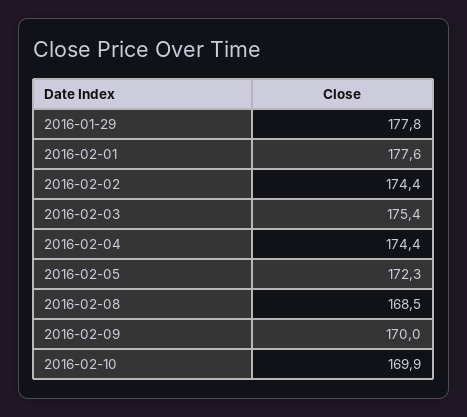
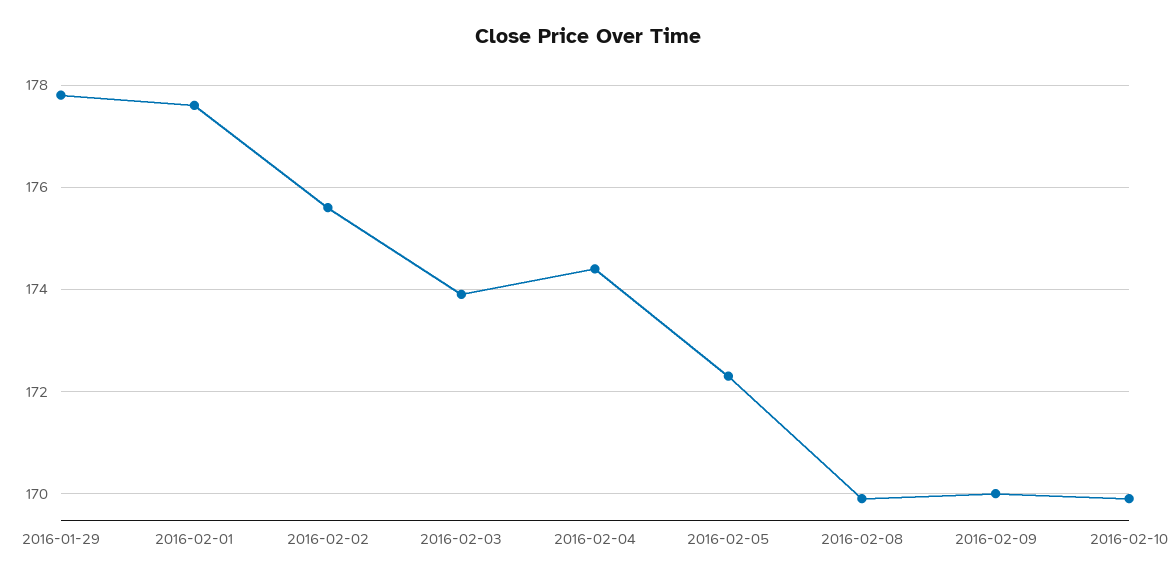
  {
    "2016-01-29": 177.8,
    "2016-02-01": 177.6,
-   "2016-02-02": 174.4,
+   "2016-02-02": 175.5,
-   "2016-02-03": 175.4,
+   "2016-02-03": 174,
    "2016-02-04": 174.4,
    "2016-02-05": 172.3,
-   "2016-02-08": 168.5,
+   "2016-02-08": 170,
    "2016-02-09": 170,
    "2016-02-10": 169.9
  }

